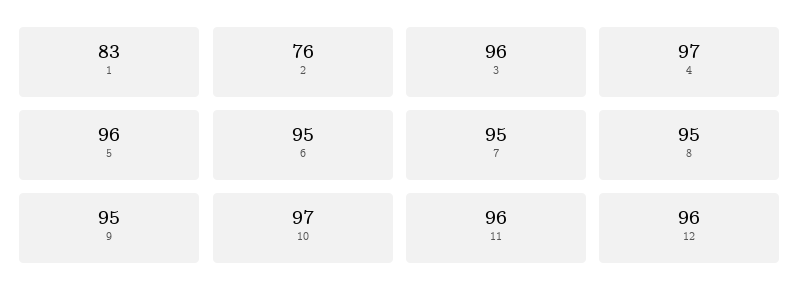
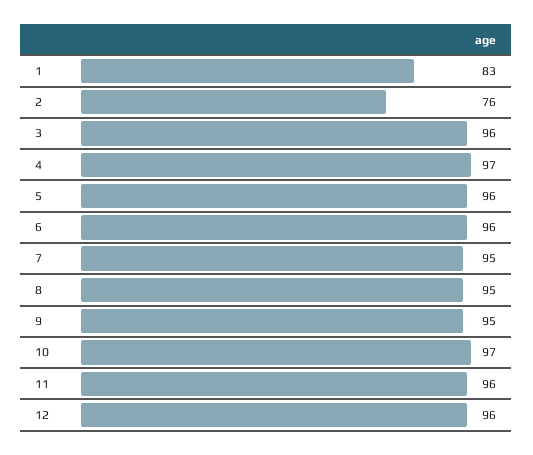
  {
    "1": 83,
    "2": 76,
    "3": 96,
    "4": 97,
    "5": 96,
-   "6": 95,
+   "6": 96,
    "7": 95,
    "8": 95,
    "9": 95,
    "10": 97,
    "11": 96,
    "12": 96
  }

